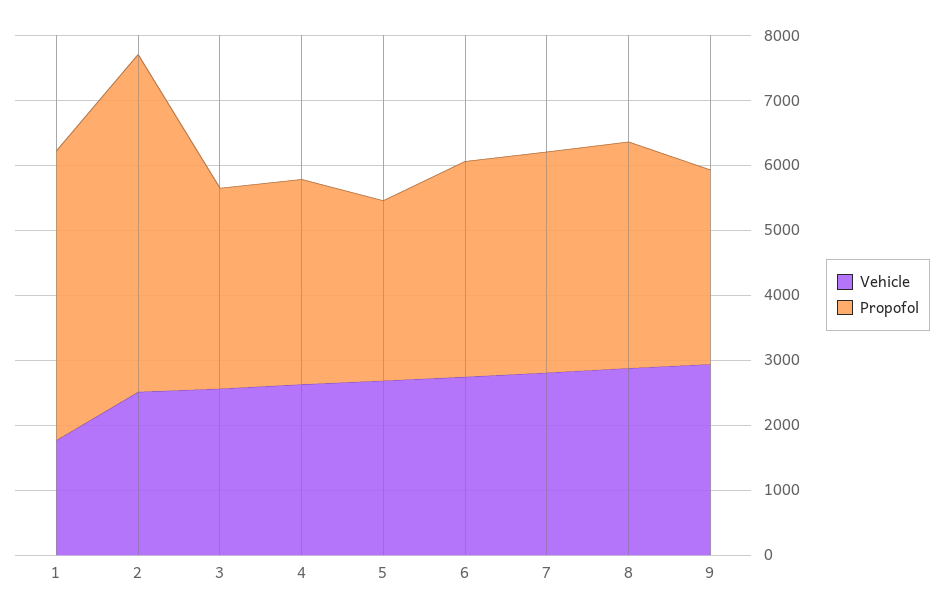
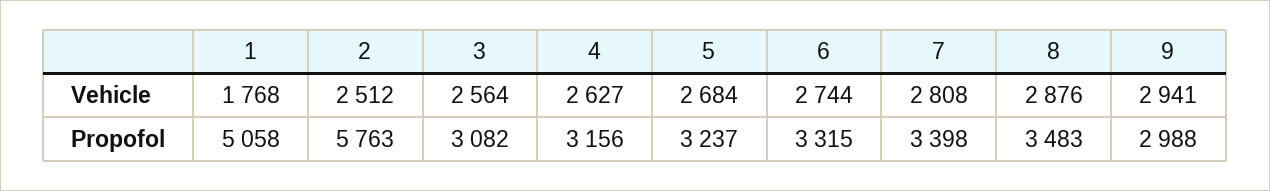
  {
    "Vehicle": {
      "1": 1768,
      "2": 2512,
      "3": 2564,
      "4": 2627,
      "5": 2684,
      "6": 2744,
      "7": 2808,
      "8": 2876,
      "9": 2941
    },
    "Propofol": {
-     "1": 4400,
+     "1": 5058,
-     "2": 5200,
+     "2": 5763,
      "3": 3082,
      "4": 3156,
-     "5": 2800,
+     "5": 3237,
      "6": 3315,
      "7": 3398,
      "8": 3483,
      "9": 2988
    }
  }

